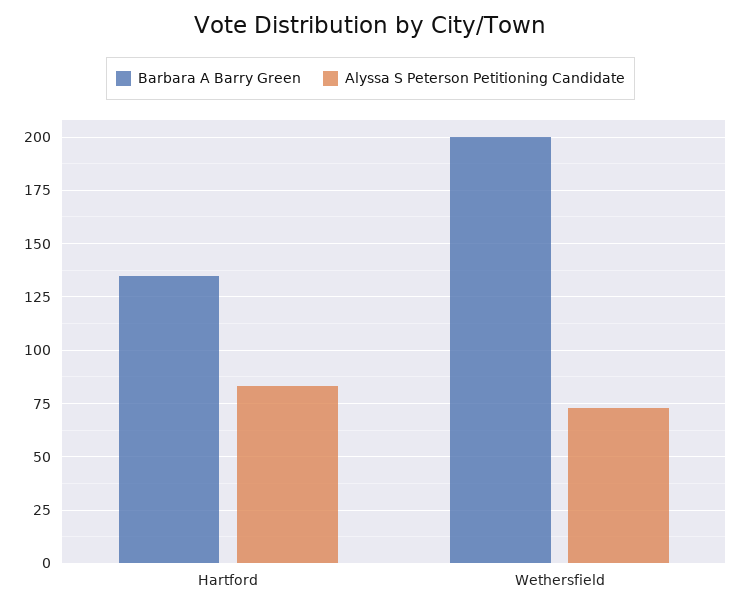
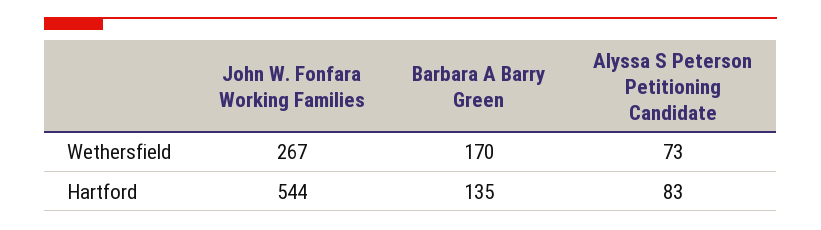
  {
    "Barbara A Barry Green": {
      "Hartford": 135,
-     "Wethersfield": 200
+     "Wethersfield": 170
    },
    "Alyssa S Peterson Petitioning Candidate": {
      "Hartford": 83,
      "Wethersfield": 73
-   }
+   },
+   "John W. Fonfara Working Families": {
+     "Wethersfield": 267,
+     "Hartford": 544
+   }
  }

